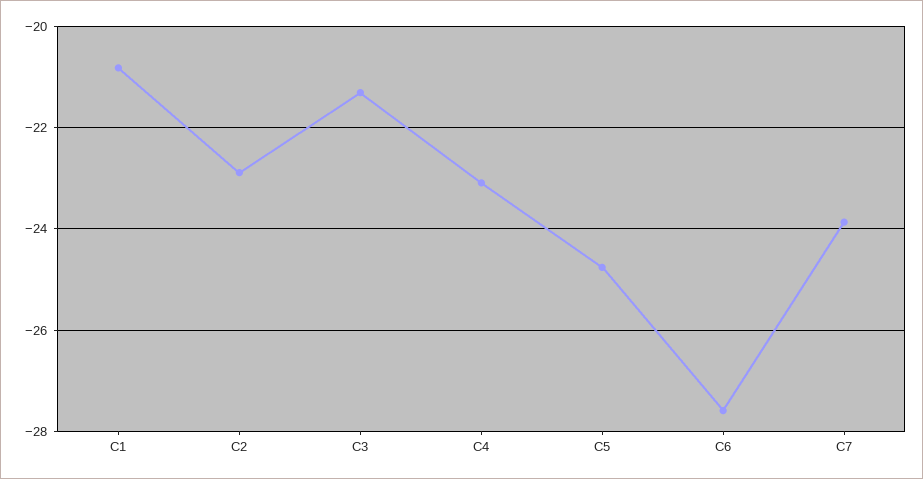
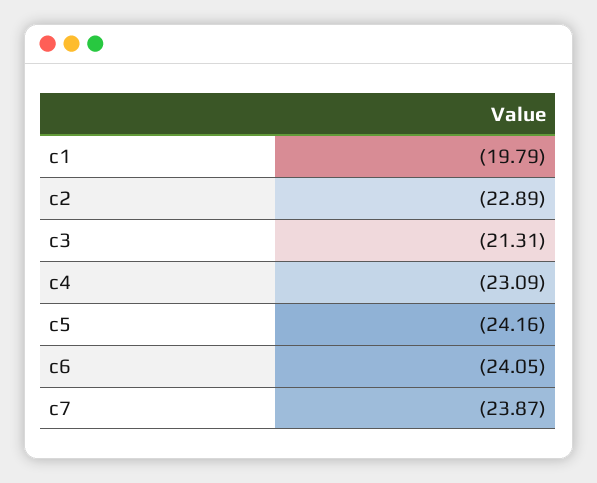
  {
-   "C1": -20.8,
+   "C1": -19.79,
    "C2": -22.89,
    "C3": -21.31,
    "C4": -23.09,
-   "C5": -24.8,
+   "C5": -24.16,
-   "C6": -27.6,
+   "C6": -24.05,
    "C7": -23.87
  }

